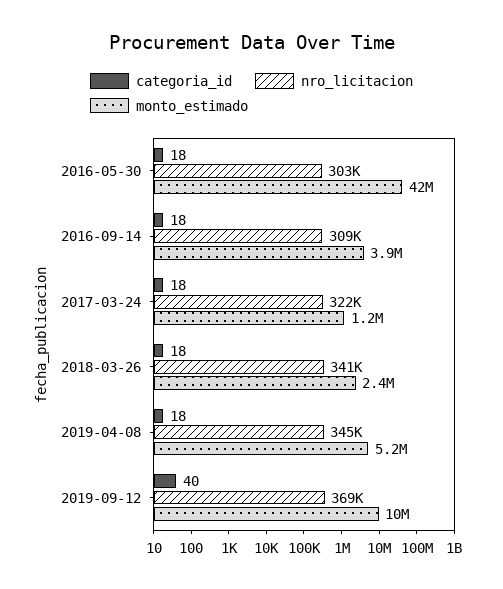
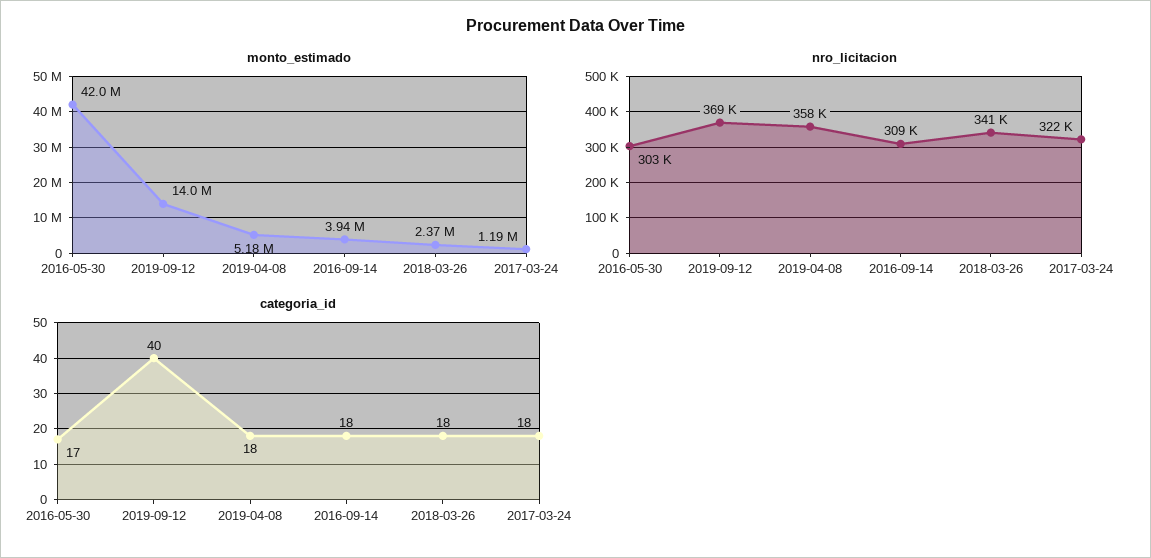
  {
    "categoria_id": {
-     "2016-05-30": 18,
+     "2016-05-30": 17,
      "2016-09-14": 18,
      "2017-03-24": 18,
      "2018-03-26": 18,
      "2019-04-08": 18,
      "2019-09-12": 40
    },
    "nro_licitacion": {
      "2016-05-30": 303000,
      "2016-09-14": 309000,
      "2017-03-24": 322000,
      "2018-03-26": 341000,
-     "2019-04-08": 345000,
+     "2019-04-08": 358000,
      "2019-09-12": 369000
    },
    "monto_estimado": {
      "2016-05-30": 42000000,
      "2016-09-14": 3940000,
      "2017-03-24": 1190000,
      "2018-03-26": 2370000,
      "2019-04-08": 5180000,
-     "2019-09-12": 10000000
+     "2019-09-12": 14000000
    }
  }

